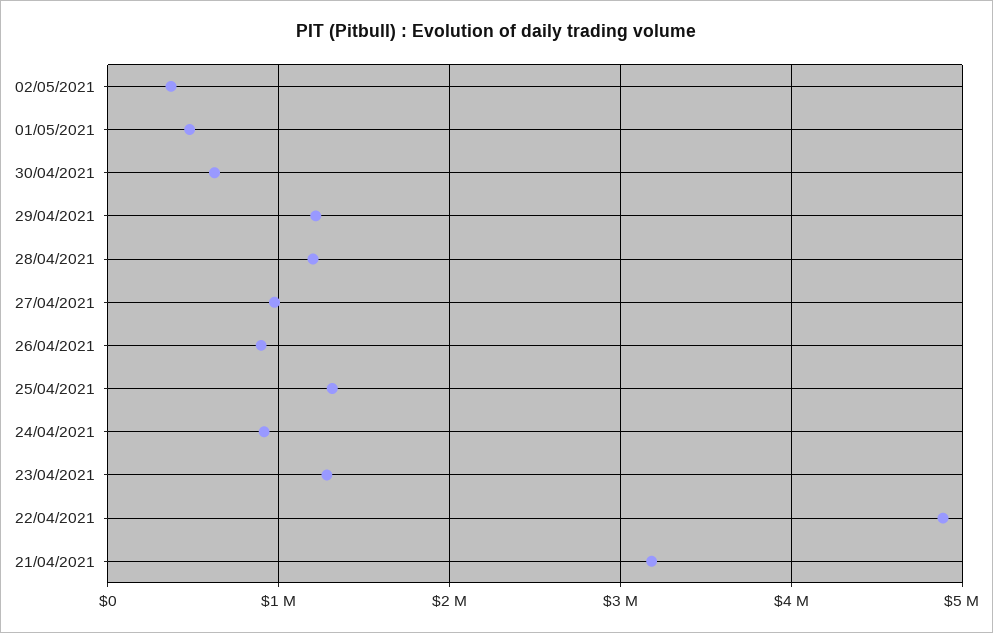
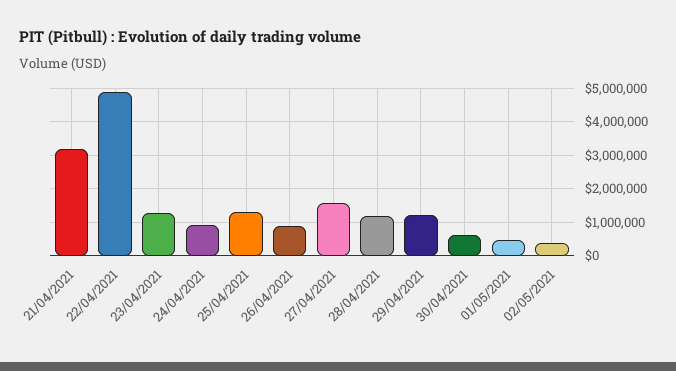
  {
    "02/05/2021": 400000,
    "01/05/2021": 500000,
    "30/04/2021": 600000,
    "29/04/2021": 1200000,
    "28/04/2021": 1200000,
-   "27/04/2021": 1000000,
+   "27/04/2021": 1600000,
    "26/04/2021": 900000,
    "25/04/2021": 1300000,
    "24/04/2021": 900000,
    "23/04/2021": 1300000,
    "22/04/2021": 4900000,
    "21/04/2021": 3200000
  }

